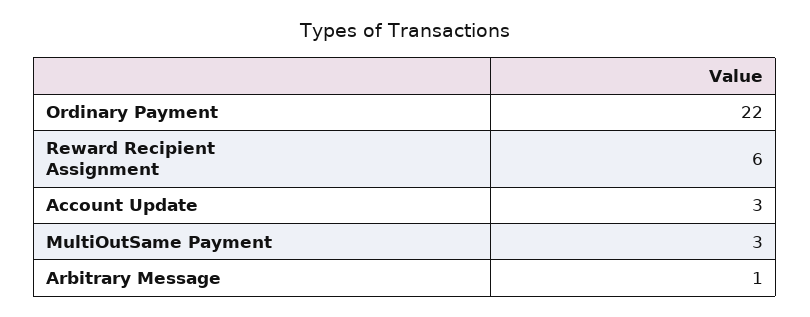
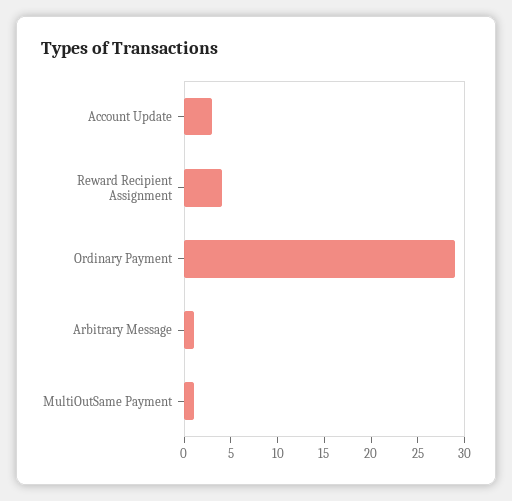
  {
-   "Ordinary Payment": 22,
+   "Ordinary Payment": 29,
-   "Reward Recipient Assignment": 6,
+   "Reward Recipient Assignment": 4,
    "Account Update": 3,
-   "MultiOutSame Payment": 3,
+   "MultiOutSame Payment": 1,
    "Arbitrary Message": 1
  }

